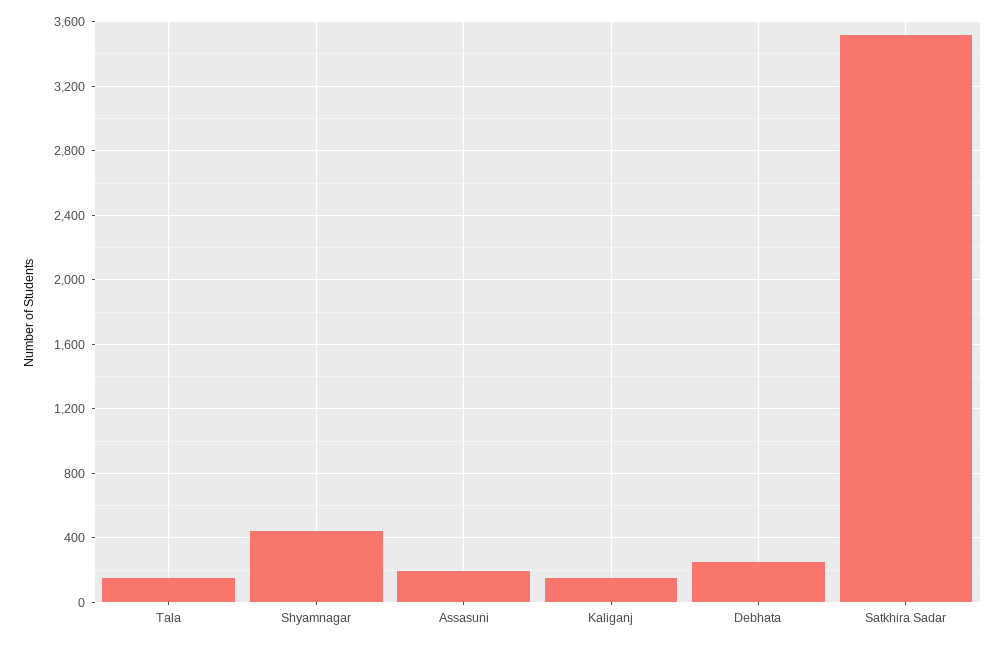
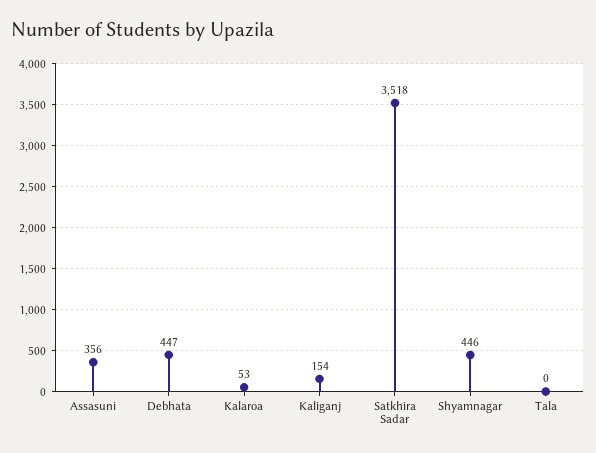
  {
-   "Tala": 150,
+   "Tala": 0,
    "Shyamnagar": 446,
-   "Assasuni": 200,
+   "Assasuni": 356,
    "Kaliganj": 154,
-   "Debhata": 250,
+   "Debhata": 447,
-   "Satkhira Sadar": 3518
+   "Satkhira Sadar": 3518,
+   "Kalaroa": 53
  }

